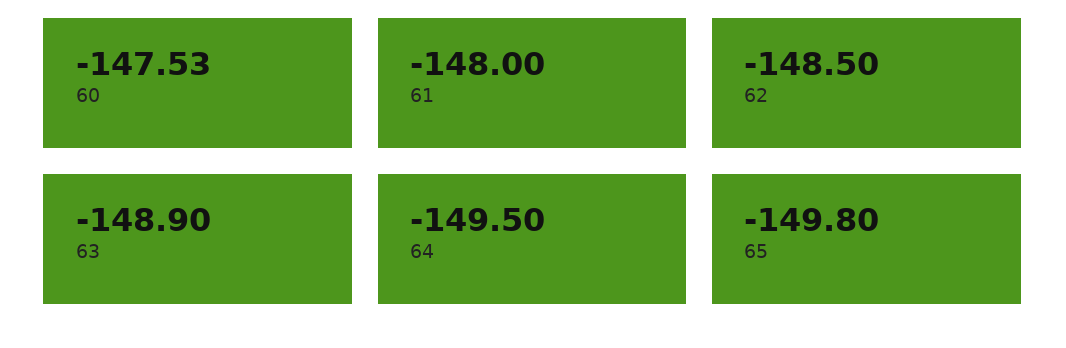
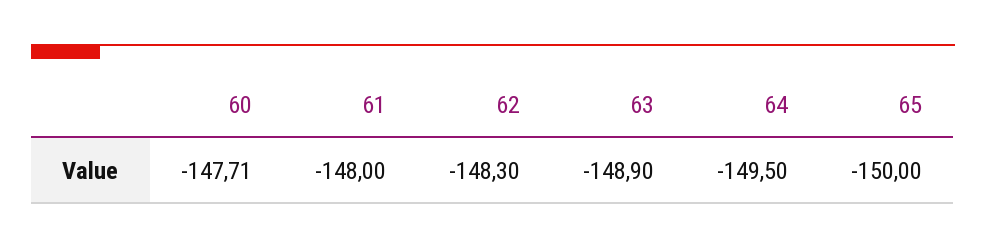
  {
-   "60": -147.53,
+   "60": -147.71,
    "61": -148,
-   "62": -148.5,
+   "62": -148.3,
    "63": -148.9,
    "64": -149.5,
-   "65": -149.8
+   "65": -150
  }

